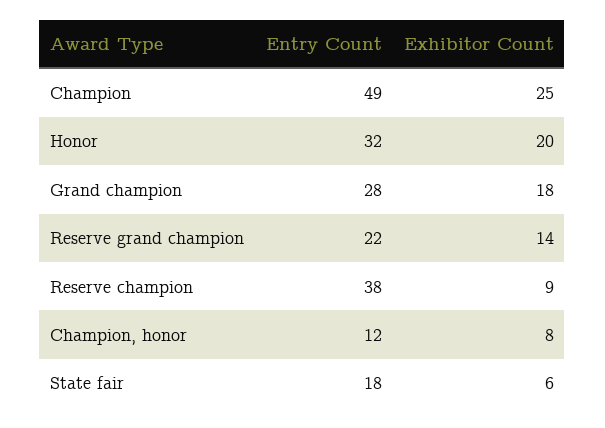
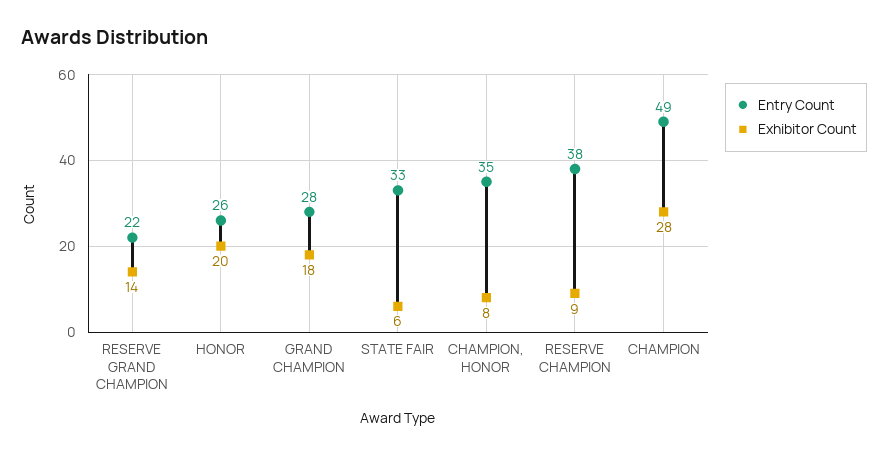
  {
    "Entry Count": {
      "Champion": 49,
-     "Honor": 32,
+     "Honor": 26,
      "Grand champion": 28,
      "Reserve grand champion": 22,
      "Reserve champion": 38,
-     "Champion, honor": 12,
+     "Champion, honor": 35,
-     "State fair": 18
+     "State fair": 33
    },
    "Exhibitor Count": {
-     "Champion": 25,
+     "Champion": 28,
      "Honor": 20,
      "Grand champion": 18,
      "Reserve grand champion": 14,
      "Reserve champion": 9,
      "Champion, honor": 8,
      "State fair": 6
    }
  }

